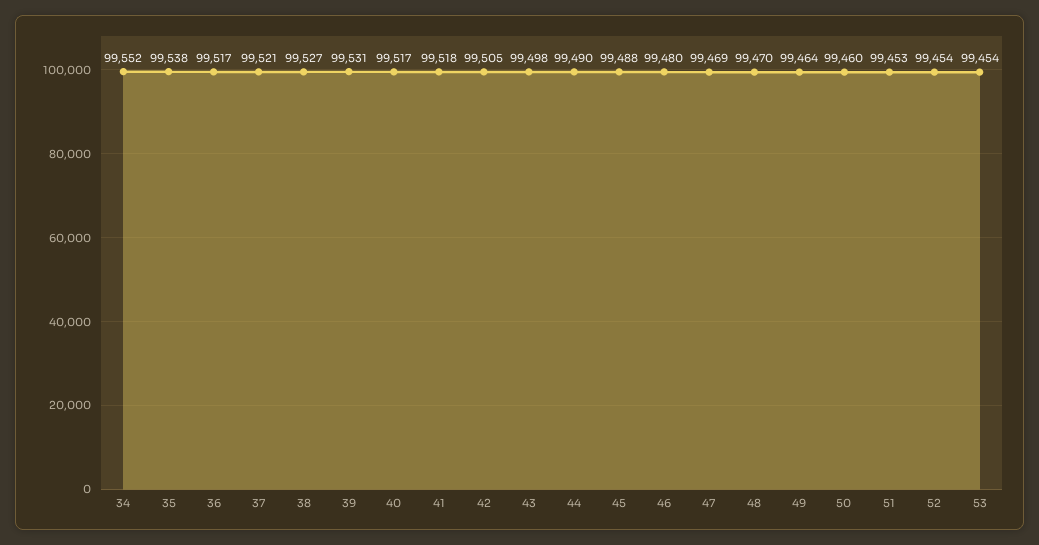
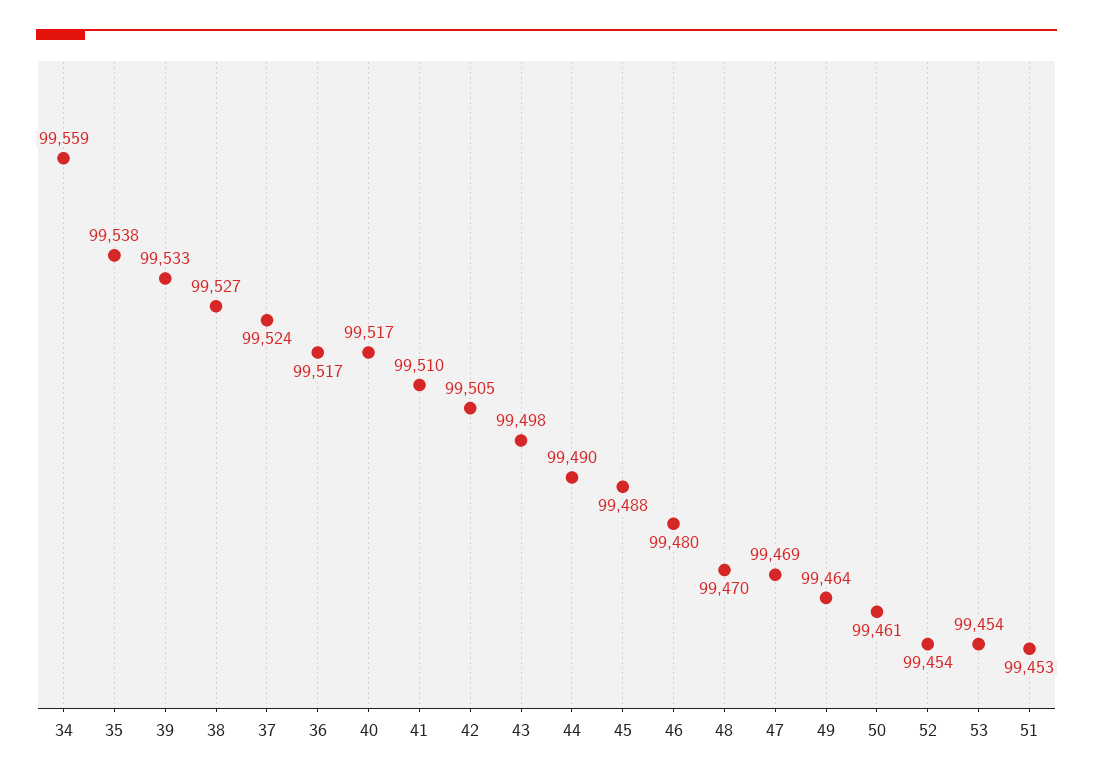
  {
-   "34": 99552,
+   "34": 99559,
    "35": 99538,
    "36": 99517,
-   "37": 99521,
+   "37": 99524,
    "38": 99527,
-   "39": 99531,
+   "39": 99533,
    "40": 99517,
-   "41": 99518,
+   "41": 99510,
    "42": 99505,
    "43": 99498,
    "44": 99490,
    "45": 99488,
    "46": 99480,
    "47": 99469,
    "48": 99470,
    "49": 99464,
-   "50": 99460,
+   "50": 99461,
    "51": 99453,
    "52": 99454,
    "53": 99454
  }

